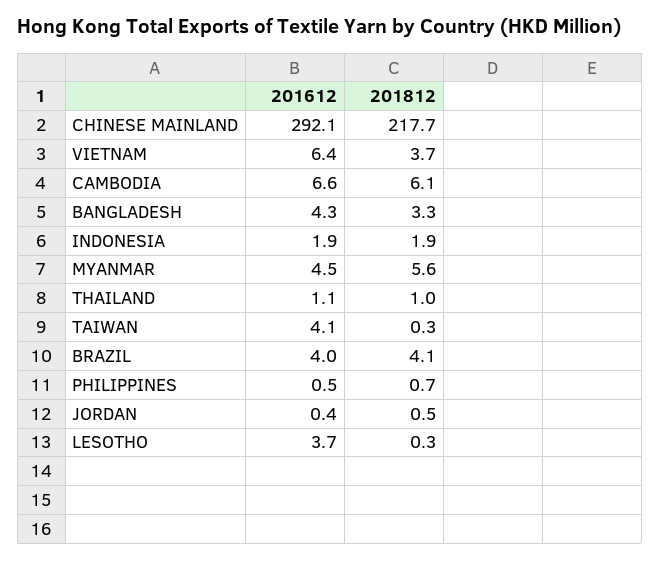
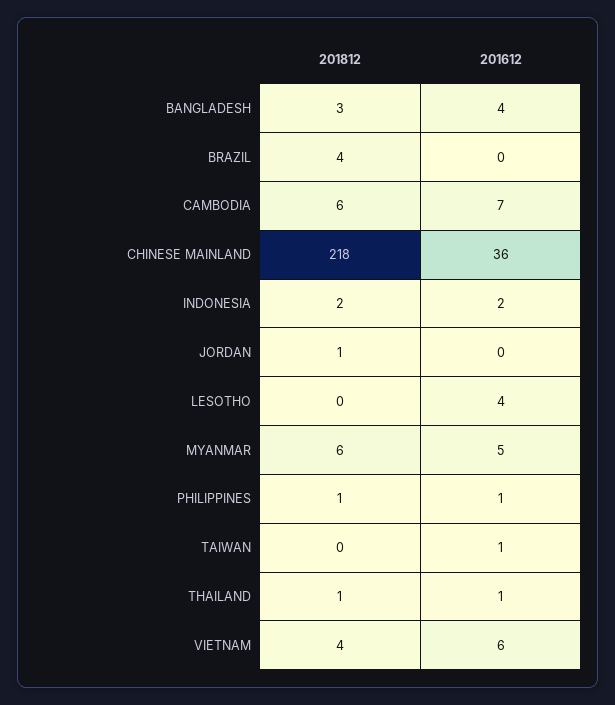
  {
    "201612": {
-     "CHINESE MAINLAND": 292.1,
+     "CHINESE MAINLAND": 36,
      "VIETNAM": 6.4,
      "CAMBODIA": 6.6,
      "BANGLADESH": 4.3,
      "INDONESIA": 1.9,
      "MYANMAR": 4.5,
      "THAILAND": 1.1,
-     "TAIWAN": 4.1,
+     "TAIWAN": 1,
-     "BRAZIL": 4,
+     "BRAZIL": 0,
      "PHILIPPINES": 0.5,
      "JORDAN": 0.4,
      "LESOTHO": 3.7
    },
    "201812": {
      "CHINESE MAINLAND": 217.7,
      "VIETNAM": 3.7,
      "CAMBODIA": 6.1,
      "BANGLADESH": 3.3,
      "INDONESIA": 1.9,
      "MYANMAR": 5.6,
      "THAILAND": 1,
      "TAIWAN": 0.3,
      "BRAZIL": 4.1,
      "PHILIPPINES": 0.7,
      "JORDAN": 0.5,
      "LESOTHO": 0.3
    }
  }

